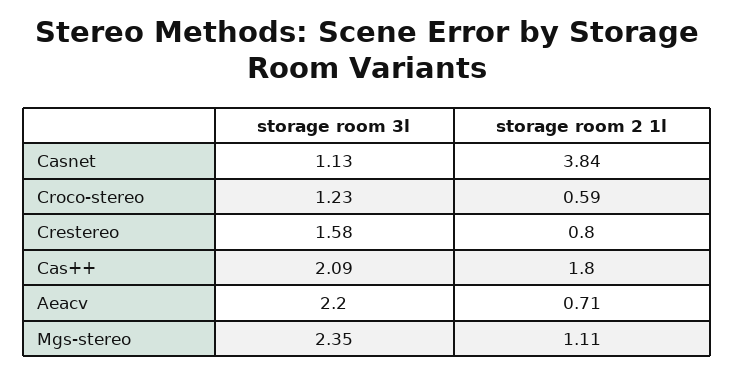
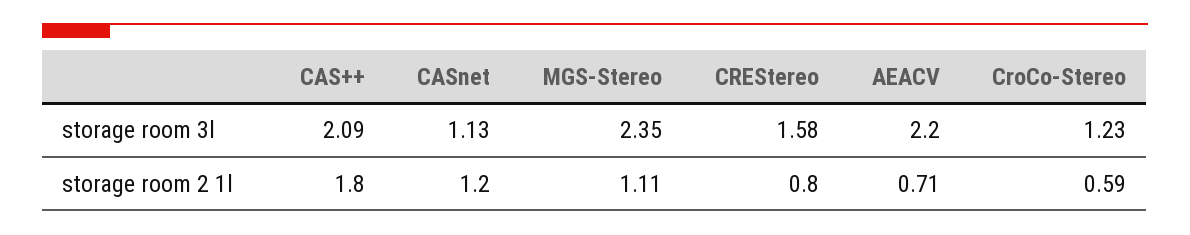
  {
    "storage room 3l": {
      "Casnet": 1.13,
      "Croco-stereo": 1.23,
      "Crestereo": 1.58,
      "Cas++": 2.09,
      "Aeacv": 2.2,
      "Mgs-stereo": 2.35
    },
    "storage room 2 1l": {
-     "Casnet": 3.84,
+     "Casnet": 1.2,
      "Croco-stereo": 0.59,
      "Crestereo": 0.8,
      "Cas++": 1.8,
      "Aeacv": 0.71,
      "Mgs-stereo": 1.11
    }
  }

